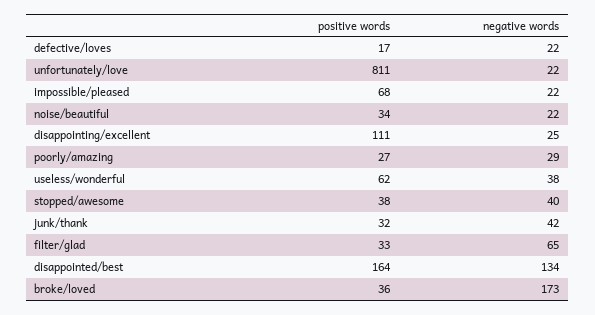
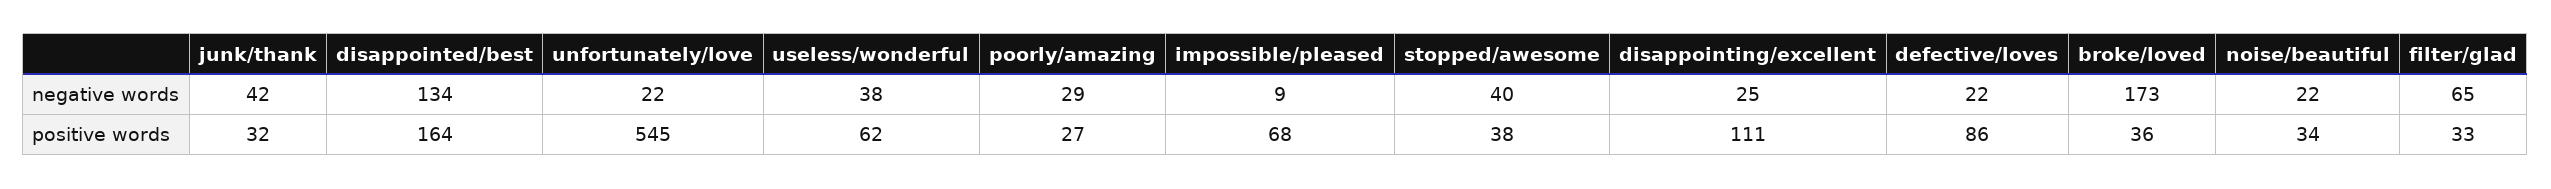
  {
    "positive words": {
-     "defective/loves": 17,
+     "defective/loves": 86,
-     "unfortunately/love": 811,
+     "unfortunately/love": 545,
      "impossible/pleased": 68,
      "noise/beautiful": 34,
      "disappointing/excellent": 111,
      "poorly/amazing": 27,
      "useless/wonderful": 62,
      "stopped/awesome": 38,
      "junk/thank": 32,
      "filter/glad": 33,
      "disappointed/best": 164,
      "broke/loved": 36
    },
    "negative words": {
      "defective/loves": 22,
      "unfortunately/love": 22,
-     "impossible/pleased": 22,
+     "impossible/pleased": 9,
      "noise/beautiful": 22,
      "disappointing/excellent": 25,
      "poorly/amazing": 29,
      "useless/wonderful": 38,
      "stopped/awesome": 40,
      "junk/thank": 42,
      "filter/glad": 65,
      "disappointed/best": 134,
      "broke/loved": 173
    }
  }

